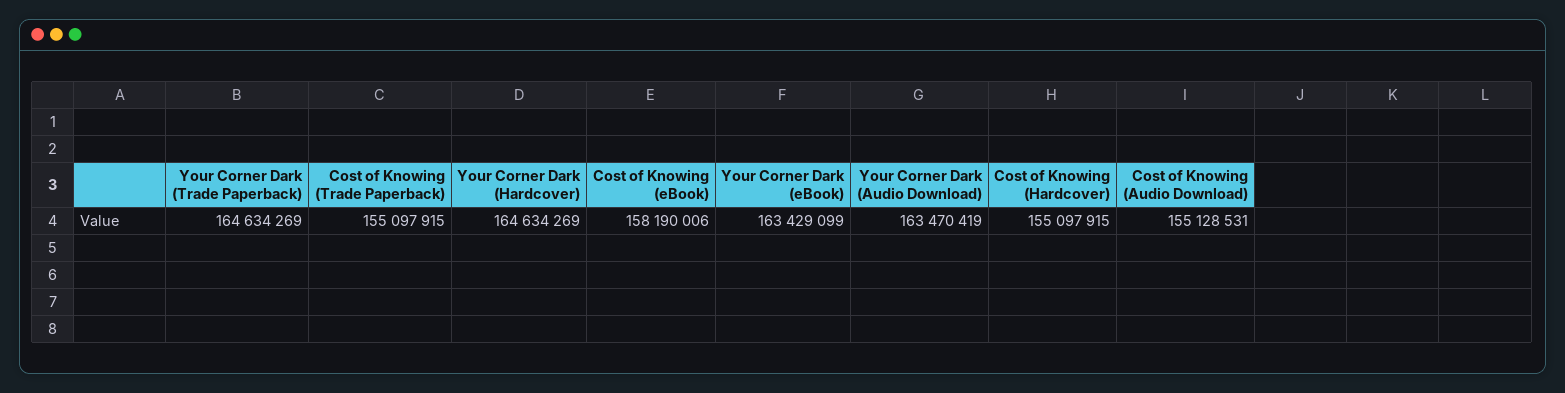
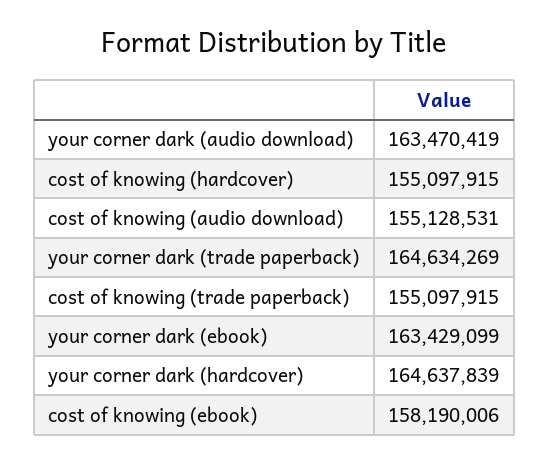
  {
    "Your Corner Dark (Trade Paperback)": 164634269,
    "Cost of Knowing (Trade Paperback)": 155097915,
-   "Your Corner Dark (Hardcover)": 164634269,
+   "Your Corner Dark (Hardcover)": 164637839,
    "Cost of Knowing (eBook)": 158190006,
    "Your Corner Dark (eBook)": 163429099,
    "Your Corner Dark (Audio Download)": 163470419,
    "Cost of Knowing (Hardcover)": 155097915,
    "Cost of Knowing (Audio Download)": 155128531
  }

